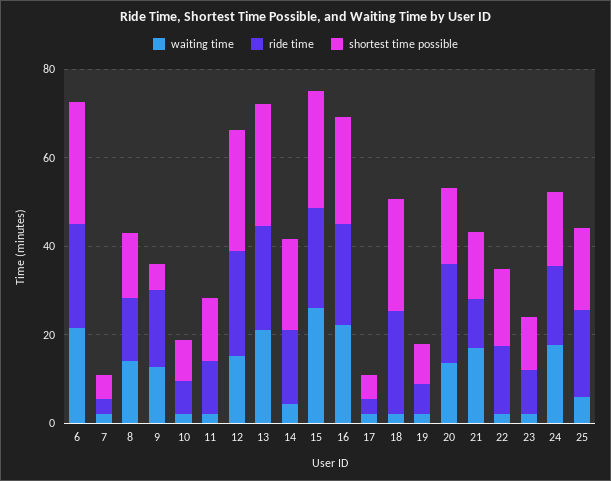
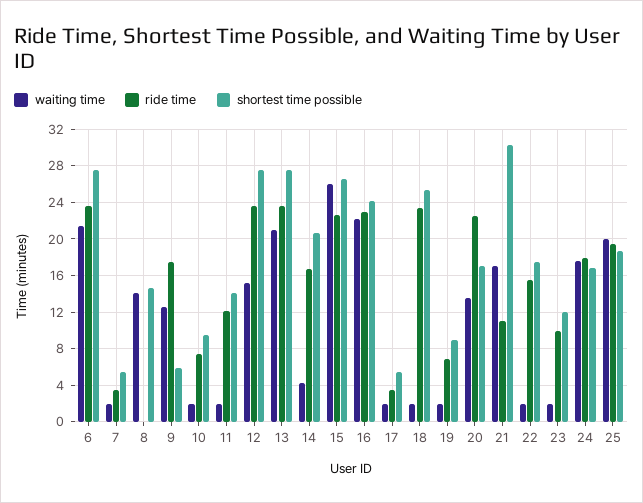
  {
    "waiting time": {
      "6": 21,
      "7": 2,
      "8": 14,
      "9": 13,
      "10": 2,
      "11": 2,
      "12": 15,
      "13": 21,
      "14": 4,
      "15": 26,
      "16": 22,
      "17": 2,
      "18": 2,
      "19": 2,
      "20": 14,
      "21": 17,
      "22": 2,
      "23": 2,
      "24": 18,
-     "25": 5
+     "25": 20
    },
    "ride time": {
      "6": 24,
      "7": 3,
-     "8": 15,
+     "8": 0,
      "9": 17,
      "10": 7,
      "11": 12,
      "12": 24,
      "13": 24,
      "14": 17,
      "15": 23,
      "16": 23,
      "17": 3,
      "18": 23,
      "19": 7,
      "20": 23,
      "21": 11,
      "22": 15,
      "23": 10,
      "24": 18,
      "25": 19
    },
    "shortest time possible": {
      "6": 28,
      "7": 5,
      "8": 15,
      "9": 6,
      "10": 9,
      "11": 14,
      "12": 28,
      "13": 28,
      "14": 21,
      "15": 27,
      "16": 24,
      "17": 5,
      "18": 25,
      "19": 9,
      "20": 17,
-     "21": 15,
+     "21": 30,
      "22": 17,
      "23": 12,
      "24": 17,
      "25": 19
    }
  }

